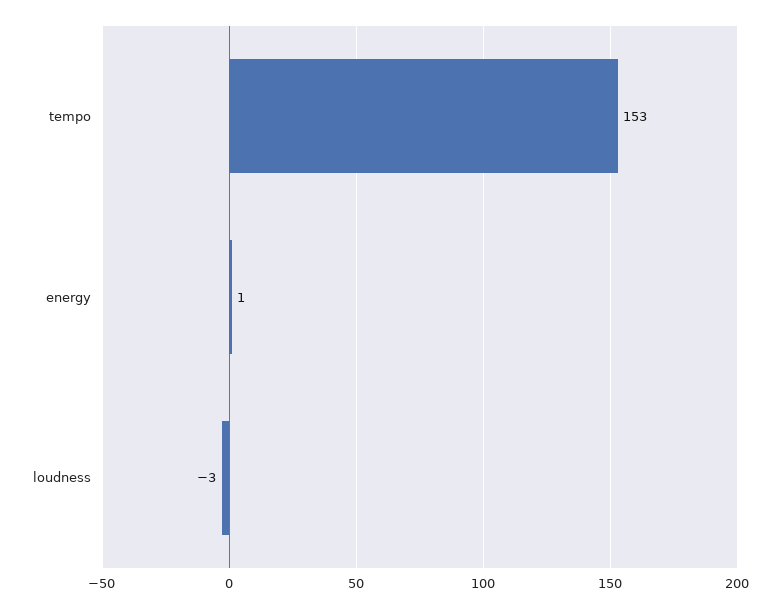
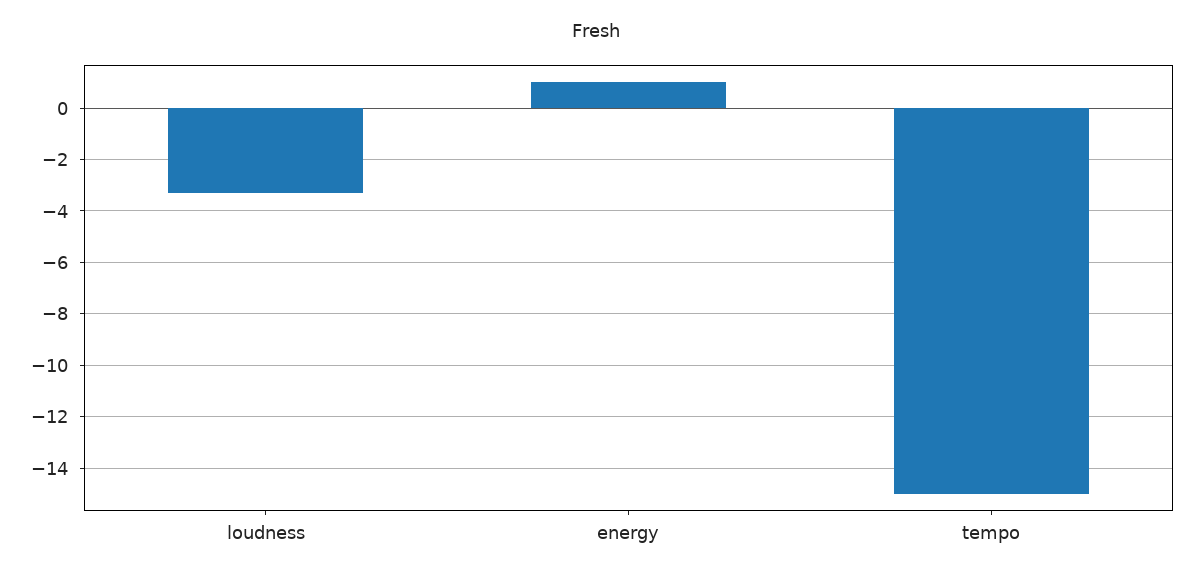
  {
-   "tempo": 153,
+   "tempo": -15,
    "energy": 1,
    "loudness": -3
  }

